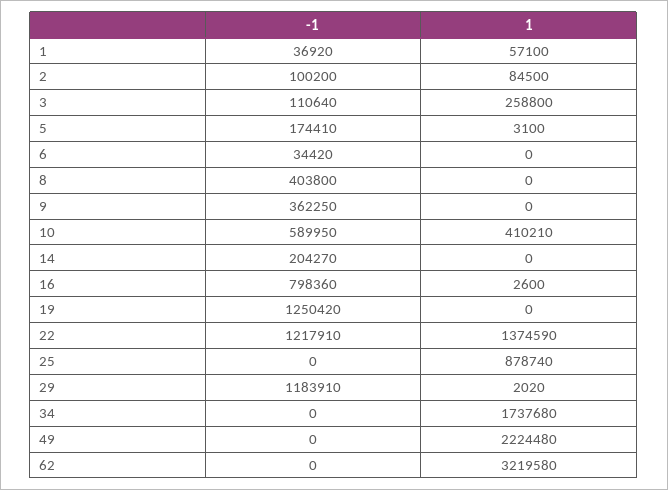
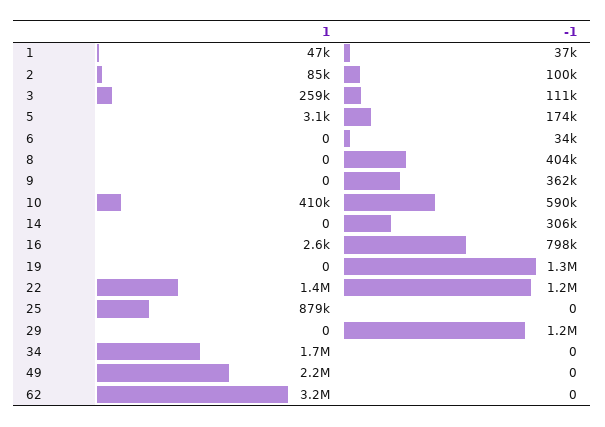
  {
    "-1": {
      "1": 36920,
      "2": 100200,
      "3": 110640,
      "5": 174410,
      "6": 34420,
      "8": 403800,
      "9": 362250,
      "10": 589950,
-     "14": 204270,
+     "14": 306000,
      "16": 798360,
      "19": 1250420,
      "22": 1217910,
      "25": 0,
      "29": 1183910,
      "34": 0,
      "49": 0,
      "62": 0
    },
    "1": {
-     "1": 57100,
+     "1": 47000,
      "2": 84500,
      "3": 258800,
      "5": 3100,
      "6": 0,
      "8": 0,
      "9": 0,
      "10": 410210,
      "14": 0,
      "16": 2600,
      "19": 0,
      "22": 1374590,
      "25": 878740,
-     "29": 2020,
+     "29": 0,
      "34": 1737680,
      "49": 2224480,
      "62": 3219580
    }
  }

